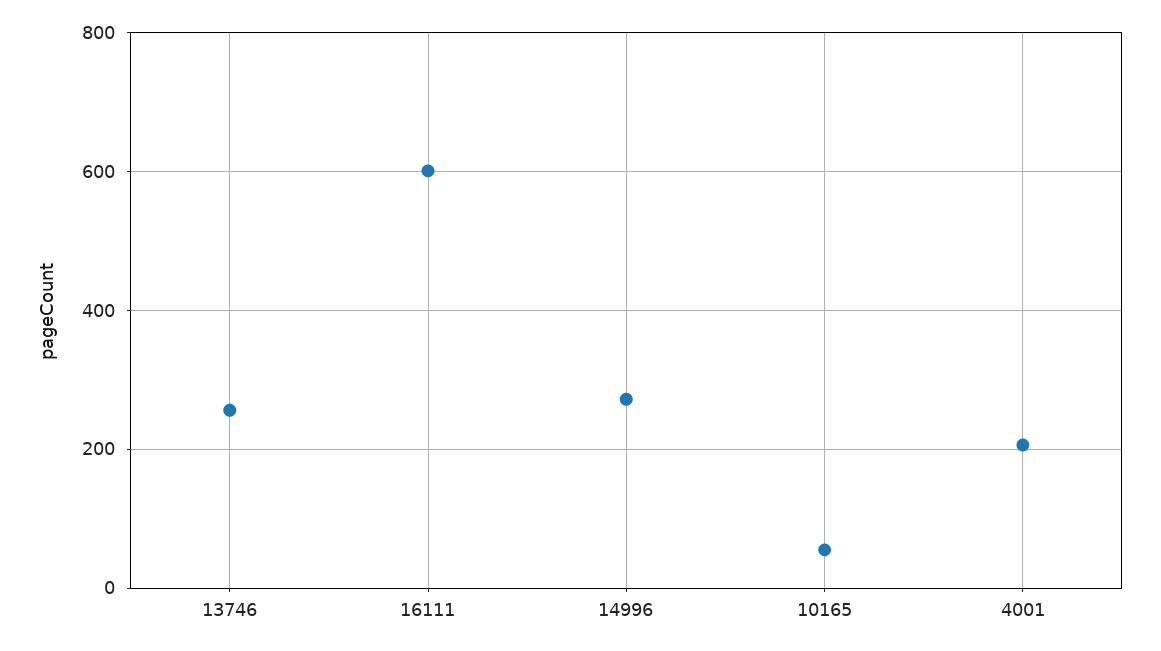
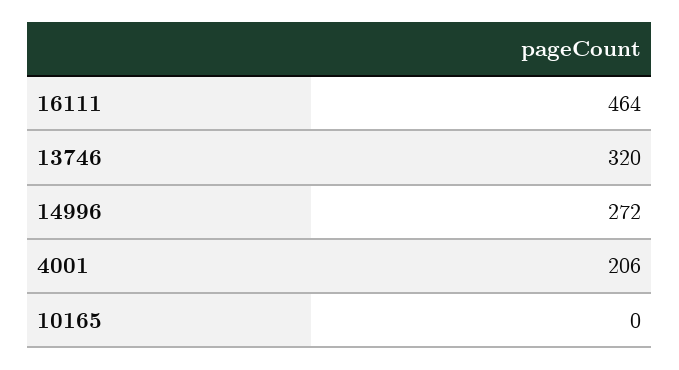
  {
-   "13746": 260,
+   "13746": 320,
-   "16111": 600,
+   "16111": 464,
    "14996": 272,
-   "10165": 60,
+   "10165": 0,
    "4001": 206
  }

